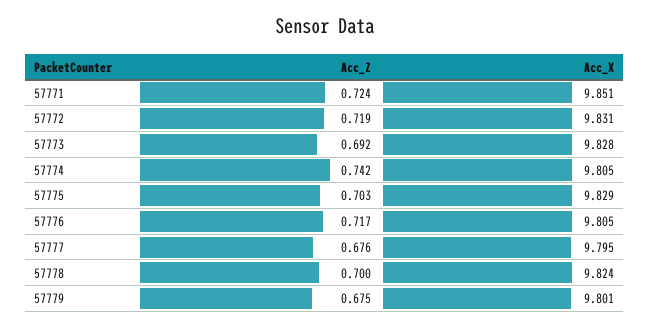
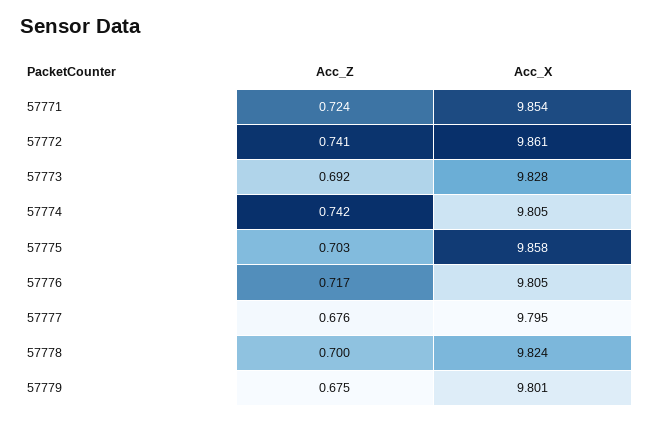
  {
    "Acc_Z": {
      "57771": 0.724,
-     "57772": 0.719,
+     "57772": 0.741,
      "57773": 0.692,
      "57774": 0.742,
      "57775": 0.703,
      "57776": 0.717,
      "57777": 0.676,
      "57778": 0.7,
      "57779": 0.675
    },
    "Acc_X": {
-     "57771": 9.851,
+     "57771": 9.854,
-     "57772": 9.831,
+     "57772": 9.861,
      "57773": 9.828,
      "57774": 9.805,
-     "57775": 9.829,
+     "57775": 9.858,
      "57776": 9.805,
      "57777": 9.795,
      "57778": 9.824,
      "57779": 9.801
    }
  }

